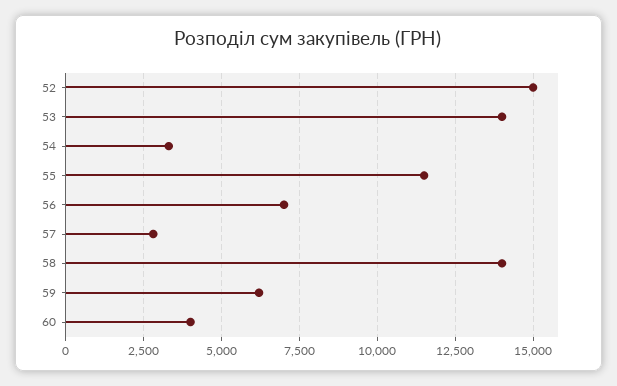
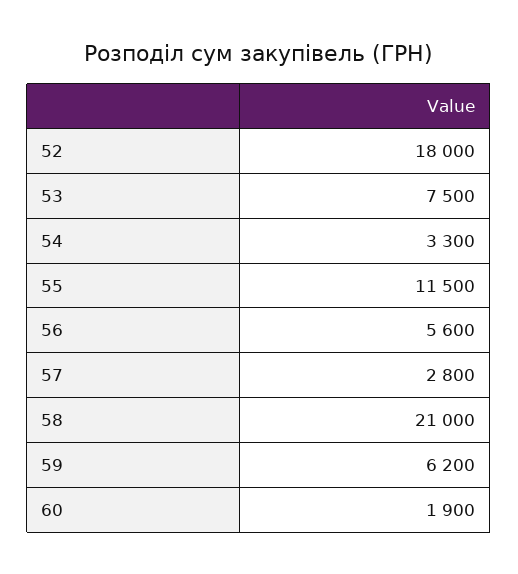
  {
-   "52": 15000,
+   "52": 18000,
-   "53": 14000,
+   "53": 7500,
    "54": 3300,
    "55": 11500,
-   "56": 7000,
+   "56": 5600,
    "57": 2800,
-   "58": 14000,
+   "58": 21000,
    "59": 6200,
-   "60": 4000
+   "60": 1900
  }

